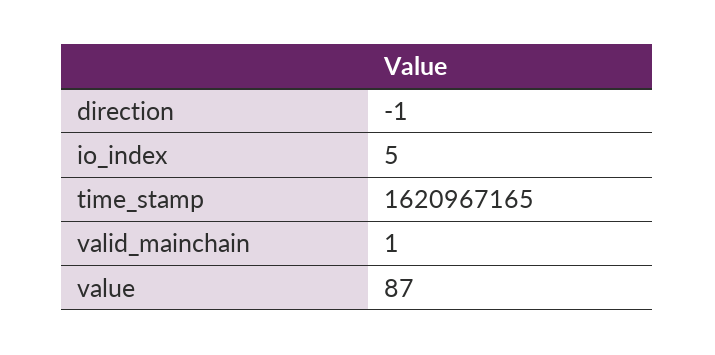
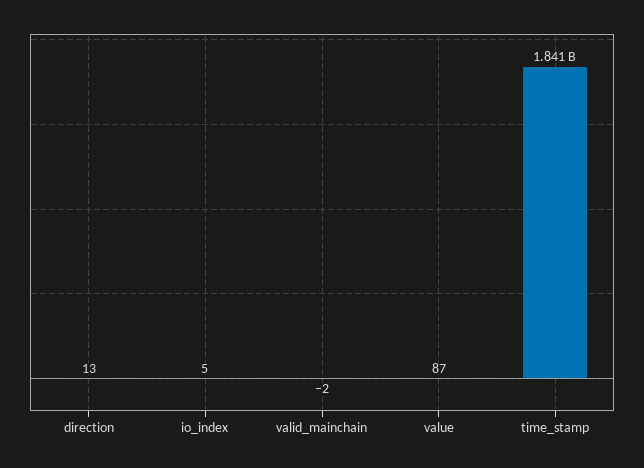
  {
-   "direction": -1,
+   "direction": 13,
    "io_index": 5,
-   "time_stamp": 1620967165,
+   "time_stamp": 1841000000,
-   "valid_mainchain": 1,
+   "valid_mainchain": -2,
    "value": 87
  }

